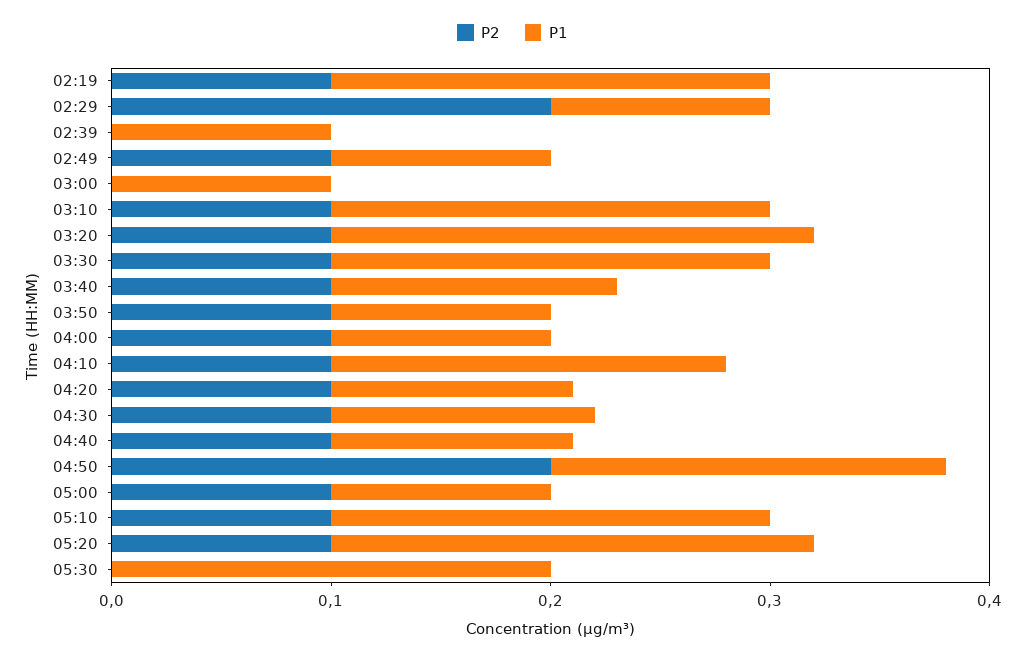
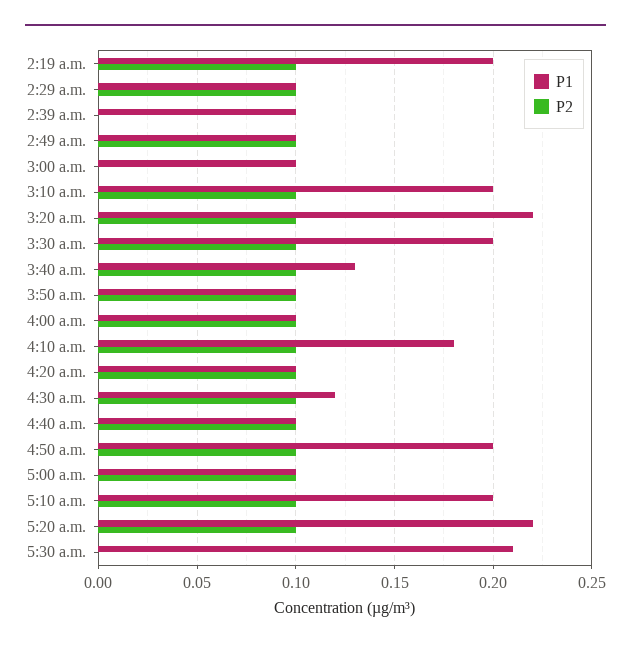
  {
    "P2": {
      "02:19": 0.1,
-     "02:29": 0.2,
+     "02:29": 0.1,
      "02:39": 0,
      "02:49": 0.1,
      "03:00": 0,
      "03:10": 0.1,
      "03:20": 0.1,
      "03:30": 0.1,
      "03:40": 0.1,
      "03:50": 0.1,
      "04:00": 0.1,
      "04:10": 0.1,
      "04:20": 0.1,
      "04:30": 0.1,
      "04:40": 0.1,
-     "04:50": 0.2,
+     "04:50": 0.1,
      "05:00": 0.1,
      "05:10": 0.1,
      "05:20": 0.1,
      "05:30": 0
    },
    "P1": {
      "02:19": 0.2,
      "02:29": 0.1,
      "02:39": 0.1,
      "02:49": 0.1,
      "03:00": 0.1,
      "03:10": 0.2,
      "03:20": 0.22,
      "03:30": 0.2,
      "03:40": 0.13,
      "03:50": 0.1,
      "04:00": 0.1,
      "04:10": 0.18,
-     "04:20": 0.11,
+     "04:20": 0.1,
      "04:30": 0.12,
-     "04:40": 0.11,
+     "04:40": 0.1,
-     "04:50": 0.18,
+     "04:50": 0.2,
      "05:00": 0.1,
      "05:10": 0.2,
      "05:20": 0.22,
-     "05:30": 0.2
+     "05:30": 0.21
    }
  }

